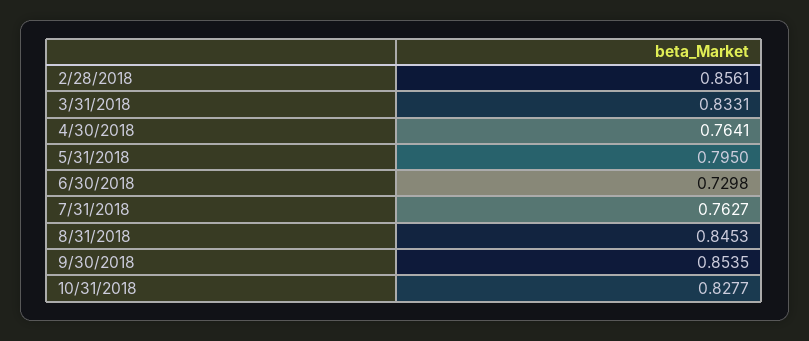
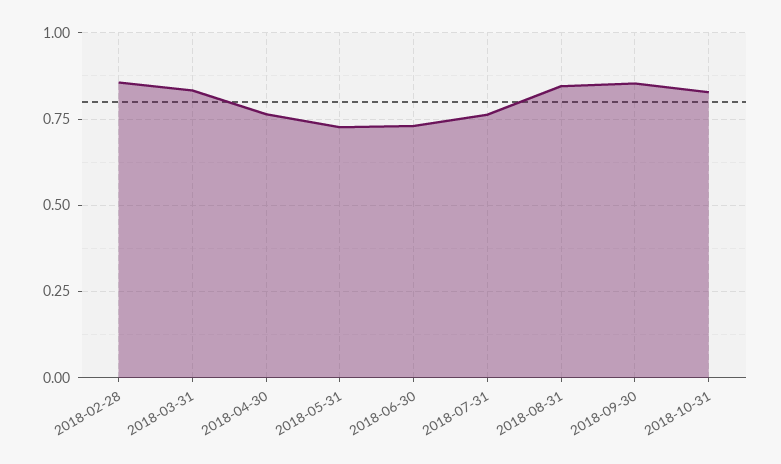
  {
    "2/28/2018": 0.8561,
    "3/31/2018": 0.8331,
    "4/30/2018": 0.7641,
-   "5/31/2018": 0.795,
+   "5/31/2018": 0.725,
    "6/30/2018": 0.7298,
    "7/31/2018": 0.7627,
    "8/31/2018": 0.8453,
    "9/30/2018": 0.8535,
    "10/31/2018": 0.8277
  }

